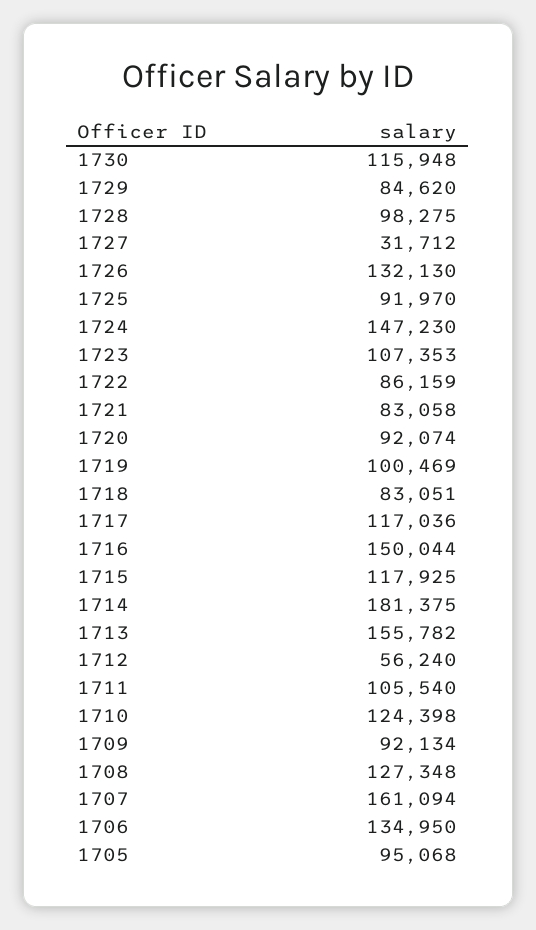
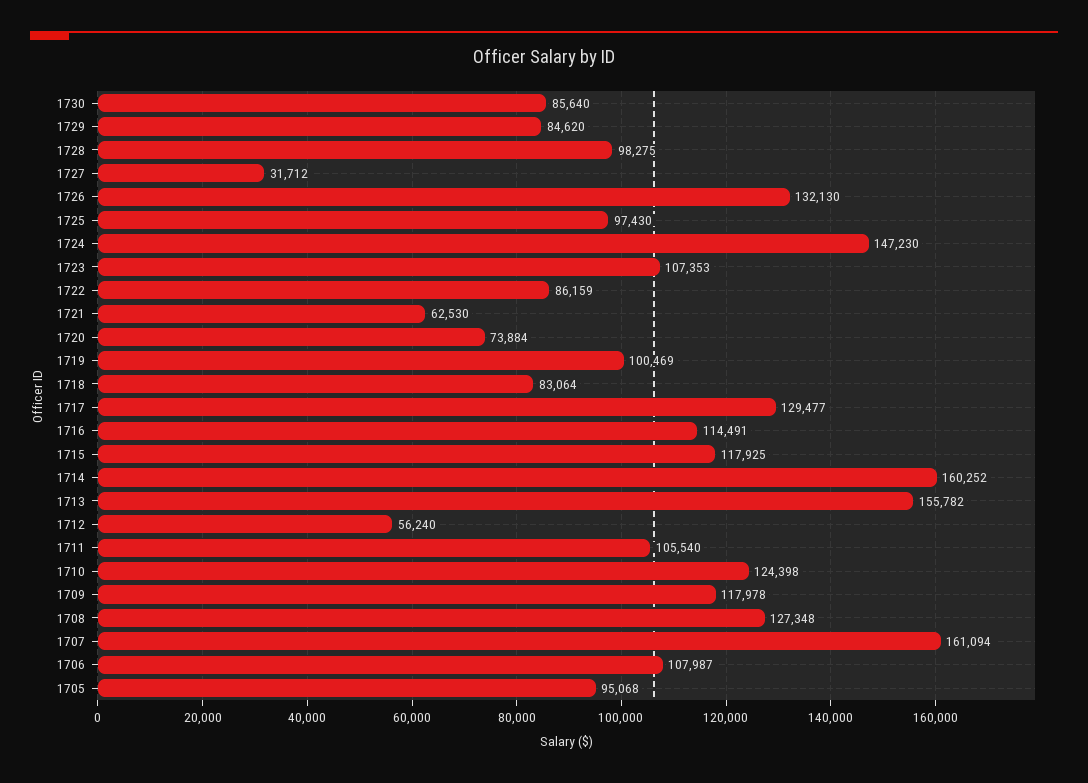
  {
-   "1730": 115948,
+   "1730": 85640,
    "1729": 84620,
    "1728": 98275,
    "1727": 31712,
    "1726": 132130,
-   "1725": 91970,
+   "1725": 97430,
    "1724": 147230,
    "1723": 107353,
    "1722": 86159,
-   "1721": 83058,
+   "1721": 62530,
-   "1720": 92074,
+   "1720": 73884,
    "1719": 100469,
-   "1718": 83051,
+   "1718": 83064,
-   "1717": 117036,
+   "1717": 129477,
-   "1716": 150044,
+   "1716": 114491,
    "1715": 117925,
-   "1714": 181375,
+   "1714": 160252,
    "1713": 155782,
    "1712": 56240,
    "1711": 105540,
    "1710": 124398,
-   "1709": 92134,
+   "1709": 117978,
    "1708": 127348,
    "1707": 161094,
-   "1706": 134950,
+   "1706": 107987,
    "1705": 95068
  }

